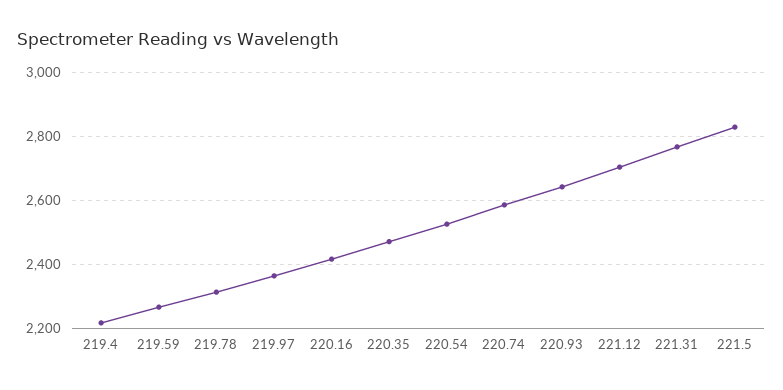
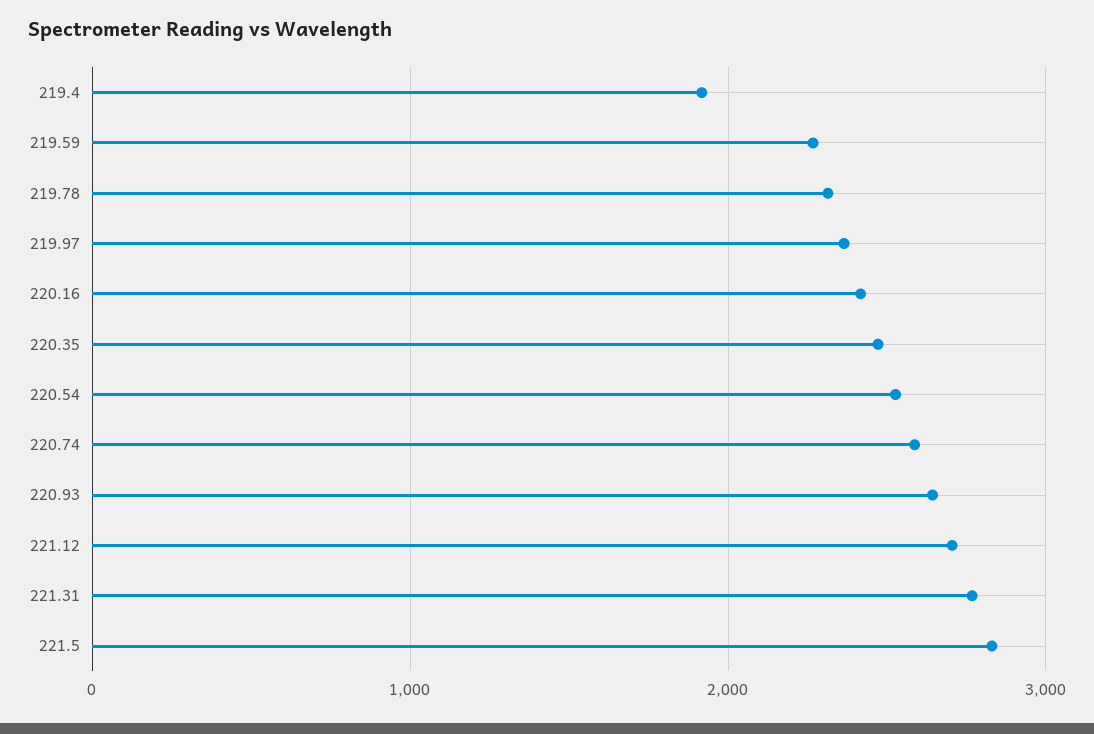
  {
-   "219.4": 2220,
+   "219.4": 1900,
    "219.59": 2260,
    "219.78": 2320,
    "219.97": 2360,
    "220.16": 2420,
    "220.35": 2480,
    "220.54": 2520,
    "220.74": 2580,
    "220.93": 2640,
    "221.12": 2700,
    "221.31": 2760,
    "221.5": 2840
  }

